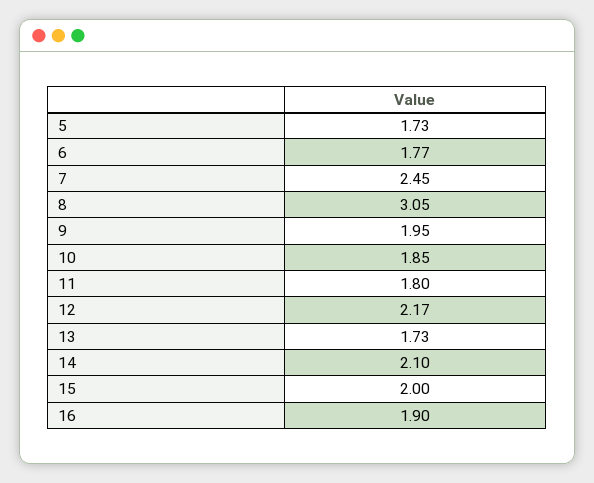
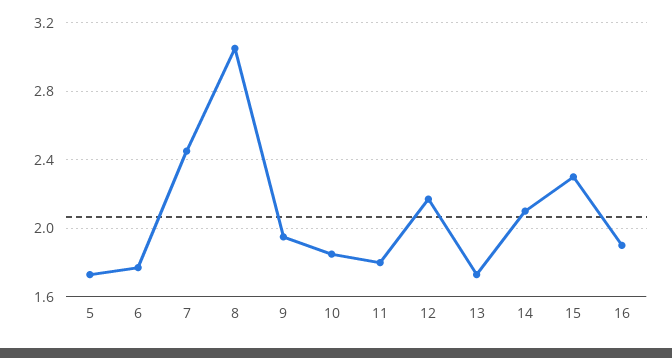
  {
    "5": 1.73,
    "6": 1.77,
    "7": 2.45,
    "8": 3.05,
    "9": 1.95,
    "10": 1.85,
    "11": 1.8,
    "12": 2.17,
    "13": 1.73,
    "14": 2.1,
-   "15": 2,
+   "15": 2.3,
    "16": 1.9
  }

